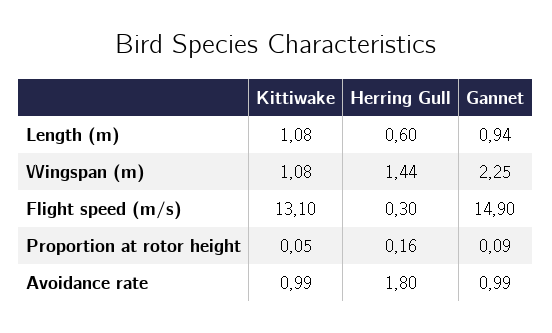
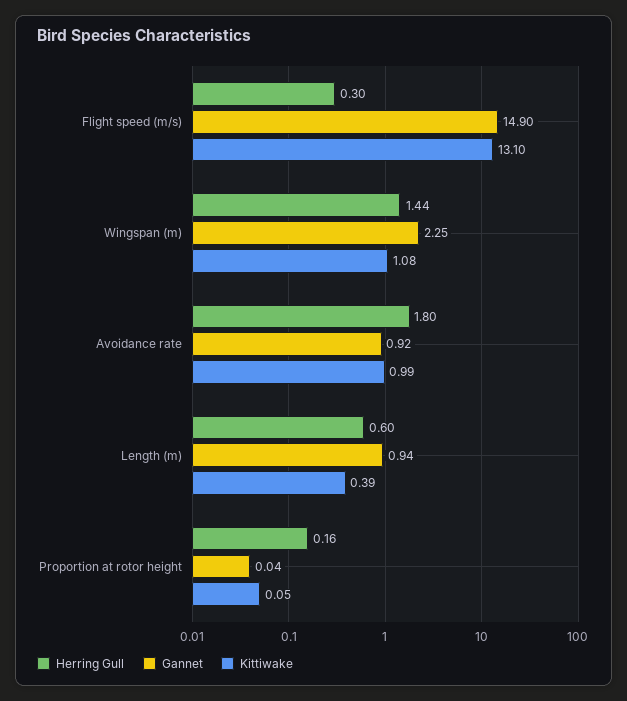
  {
    "Kittiwake": {
-     "Length (m)": 1.08,
+     "Length (m)": 0.39,
      "Wingspan (m)": 1.08,
      "Flight speed (m/s)": 13.1,
      "Proportion at rotor height": 0.05,
      "Avoidance rate": 0.99
    },
    "Herring Gull": {
      "Length (m)": 0.6,
      "Wingspan (m)": 1.44,
      "Flight speed (m/s)": 0.3,
      "Proportion at rotor height": 0.16,
      "Avoidance rate": 1.8
    },
    "Gannet": {
      "Length (m)": 0.94,
      "Wingspan (m)": 2.25,
      "Flight speed (m/s)": 14.9,
-     "Proportion at rotor height": 0.09,
+     "Proportion at rotor height": 0.04,
-     "Avoidance rate": 0.99
+     "Avoidance rate": 0.92
    }
  }

